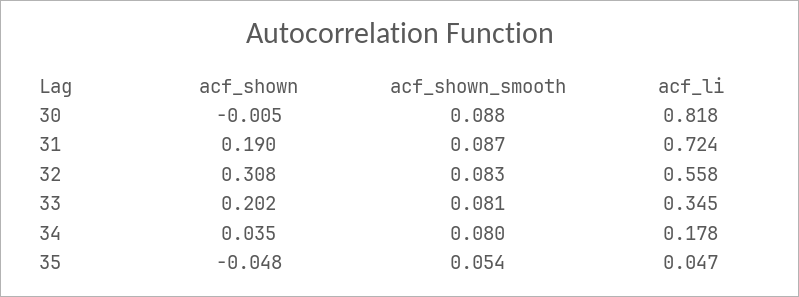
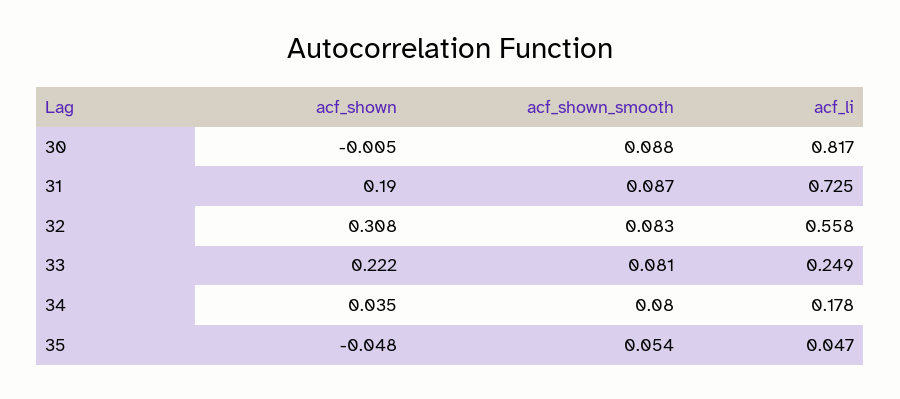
  {
    "acf_shown": {
      "30": -0.005,
      "31": 0.19,
      "32": 0.308,
-     "33": 0.202,
+     "33": 0.222,
      "34": 0.035,
      "35": -0.048
    },
    "acf_shown_smooth": {
      "30": 0.088,
      "31": 0.087,
      "32": 0.083,
      "33": 0.081,
      "34": 0.08,
      "35": 0.054
    },
    "acf_li": {
-     "30": 0.818,
+     "30": 0.817,
-     "31": 0.724,
+     "31": 0.725,
      "32": 0.558,
-     "33": 0.345,
+     "33": 0.249,
      "34": 0.178,
      "35": 0.047
    }
  }

